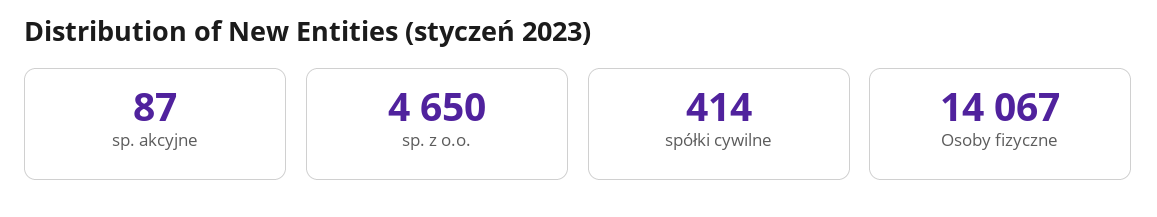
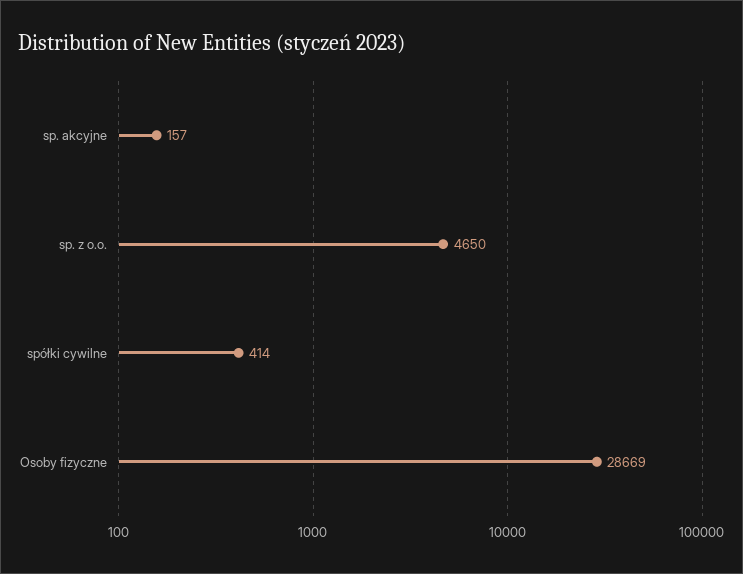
  {
-   "sp. akcyjne": 87,
+   "sp. akcyjne": 157,
    "sp. z o.o.": 4650,
    "spółki cywilne": 414,
-   "Osoby fizyczne": 14067
+   "Osoby fizyczne": 28669
  }

